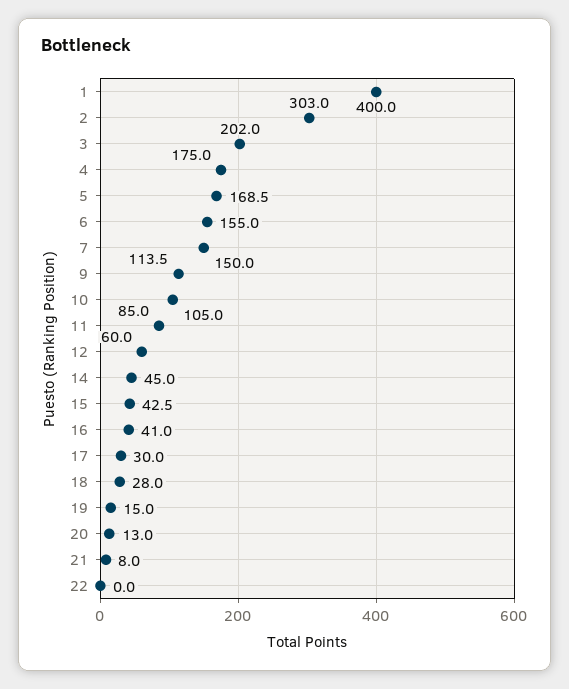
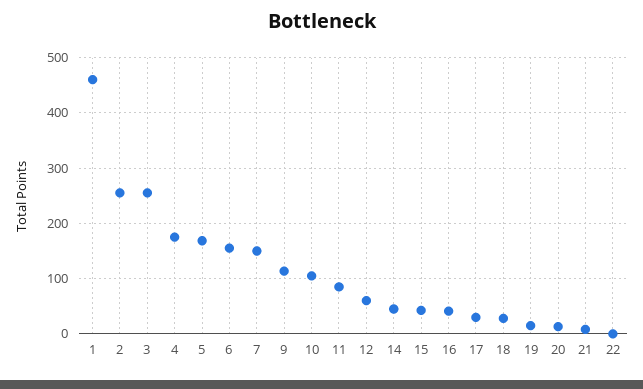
  {
-   "1": 400,
+   "1": 460,
-   "2": 303,
+   "2": 260,
-   "3": 202,
+   "3": 260,
    "4": 175,
    "5": 168.5,
    "6": 155,
    "7": 150,
    "9": 113.5,
    "10": 105,
    "11": 85,
    "12": 60,
    "14": 45,
    "15": 42.5,
    "16": 41,
    "17": 30,
    "18": 28,
    "19": 15,
    "20": 13,
    "21": 8,
    "22": 0
  }

